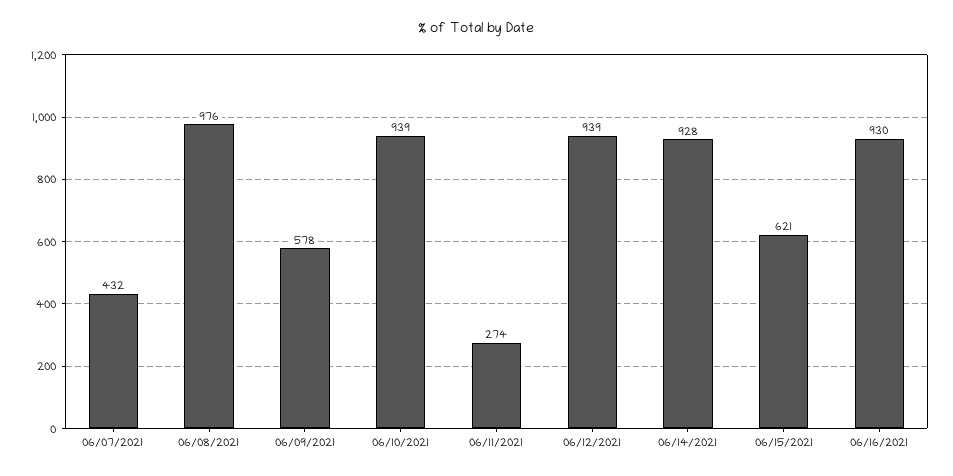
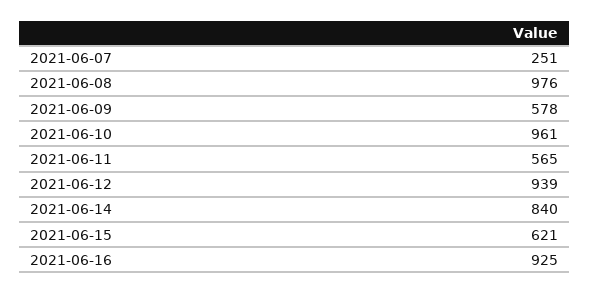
  {
-   "06/07/2021": 432,
+   "06/07/2021": 251,
    "06/08/2021": 976,
    "06/09/2021": 578,
-   "06/10/2021": 939,
+   "06/10/2021": 961,
-   "06/11/2021": 274,
+   "06/11/2021": 565,
    "06/12/2021": 939,
-   "06/14/2021": 928,
+   "06/14/2021": 840,
    "06/15/2021": 621,
-   "06/16/2021": 930
+   "06/16/2021": 925
  }

